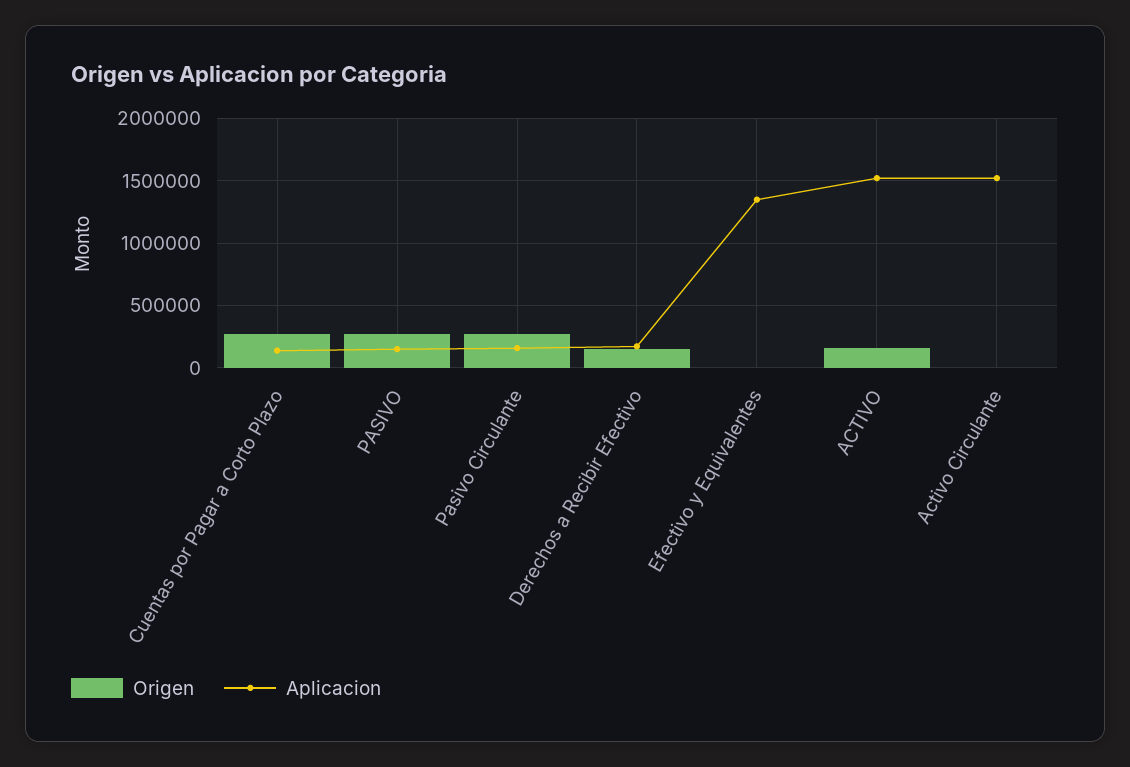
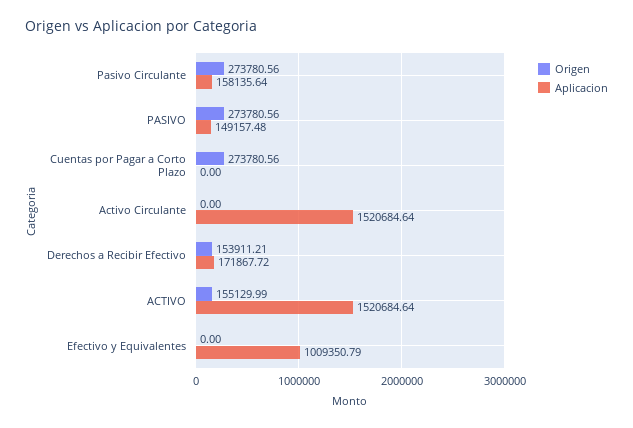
  {
    "Origen": {
      "Cuentas por Pagar a Corto Plazo": 273780.56,
      "PASIVO": 273780.56,
      "Pasivo Circulante": 273780.56,
      "Derechos a Recibir Efectivo": 153911.21,
      "Efectivo y Equivalentes": 0,
      "ACTIVO": 155129.99,
      "Activo Circulante": 0
    },
    "Aplicacion": {
-     "Cuentas por Pagar a Corto Plazo": 150000,
+     "Cuentas por Pagar a Corto Plazo": 0,
      "PASIVO": 149157.48,
      "Pasivo Circulante": 158135.64,
      "Derechos a Recibir Efectivo": 171867.72,
-     "Efectivo y Equivalentes": 1350000,
+     "Efectivo y Equivalentes": 1009350.79,
      "ACTIVO": 1520684.64,
      "Activo Circulante": 1520684.64
    }
  }

